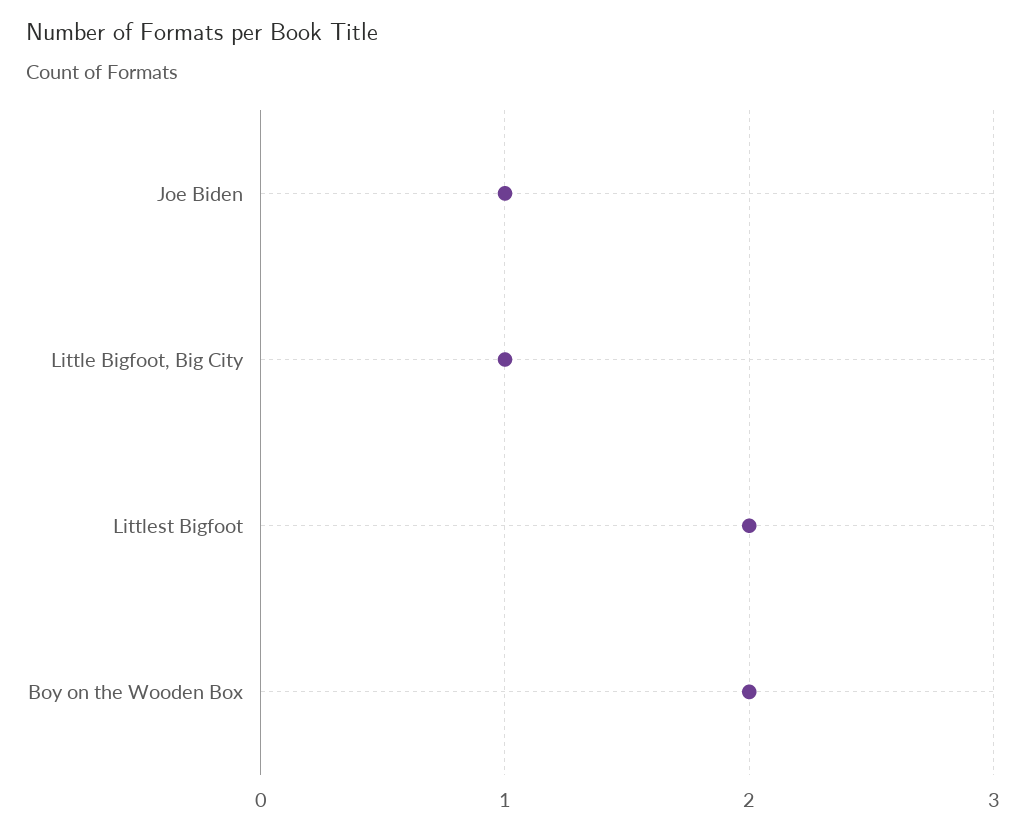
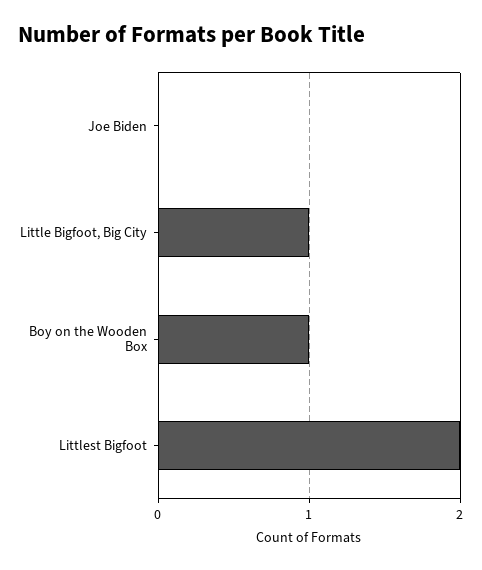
  {
-   "Joe Biden": 1,
+   "Joe Biden": 0,
    "Little Bigfoot, Big City": 1,
    "Littlest Bigfoot": 2,
-   "Boy on the Wooden Box": 2
+   "Boy on the Wooden Box": 1
  }

